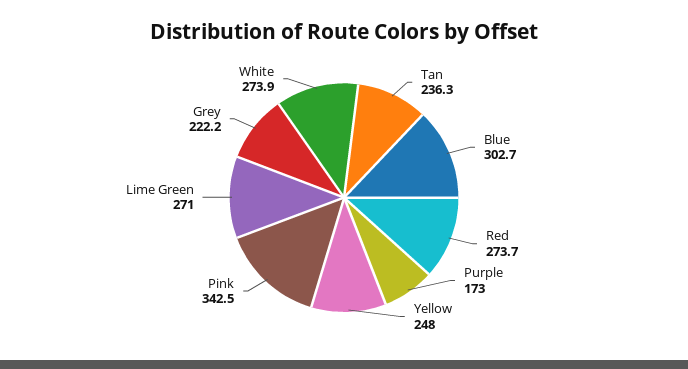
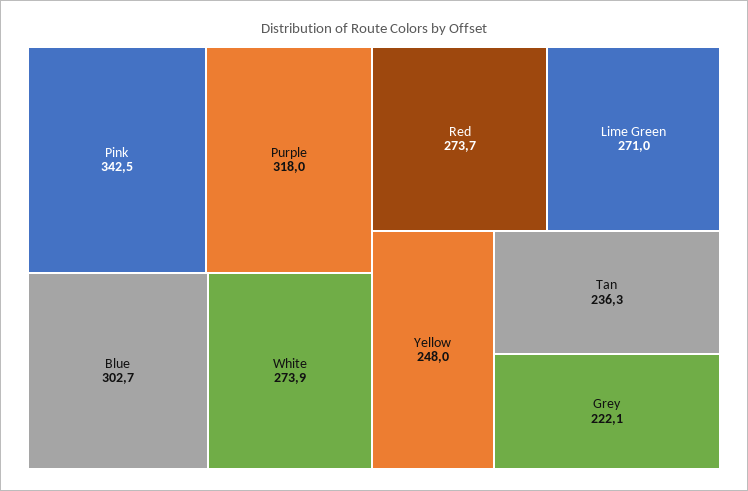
  {
    "Tan": 236.3,
    "Blue": 302.7,
    "Red": 273.7,
-   "Purple": 173,
+   "Purple": 318,
    "Yellow": 248,
    "Pink": 342.5,
    "Lime Green": 271,
-   "Grey": 222.2,
+   "Grey": 222.1,
    "White": 273.9
  }

